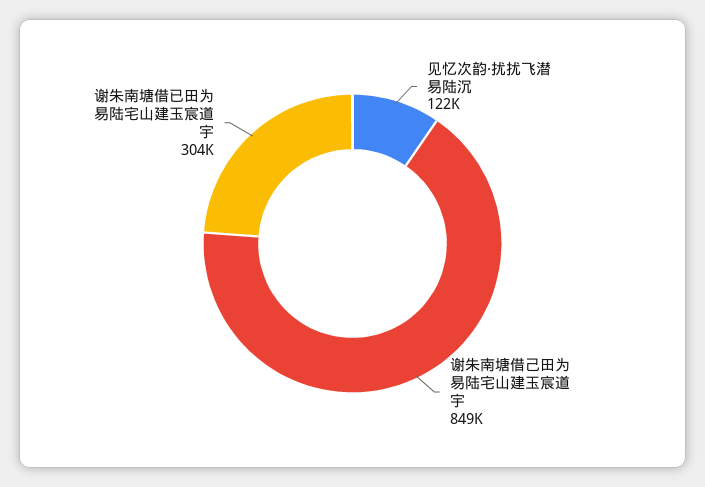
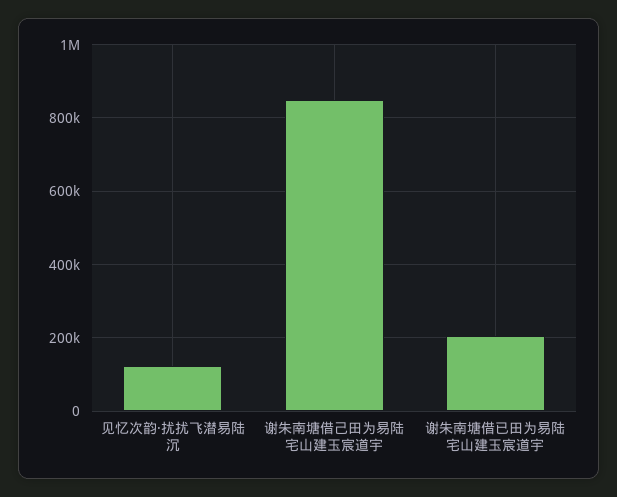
  {
    "见忆次韵·扰扰飞潜易陆沉": 122000,
    "谢朱南塘借己田为易陆宅山建玉宸道宇": 849000,
-   "谢朱南塘借已田为易陆宅山建玉宸道宇": 304000
+   "谢朱南塘借已田为易陆宅山建玉宸道宇": 200000
  }

